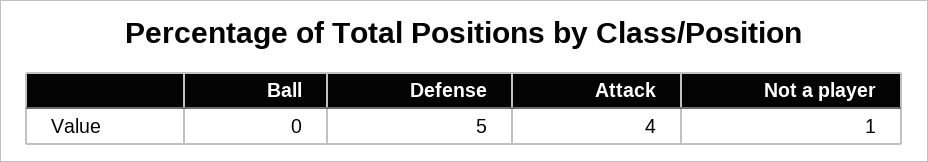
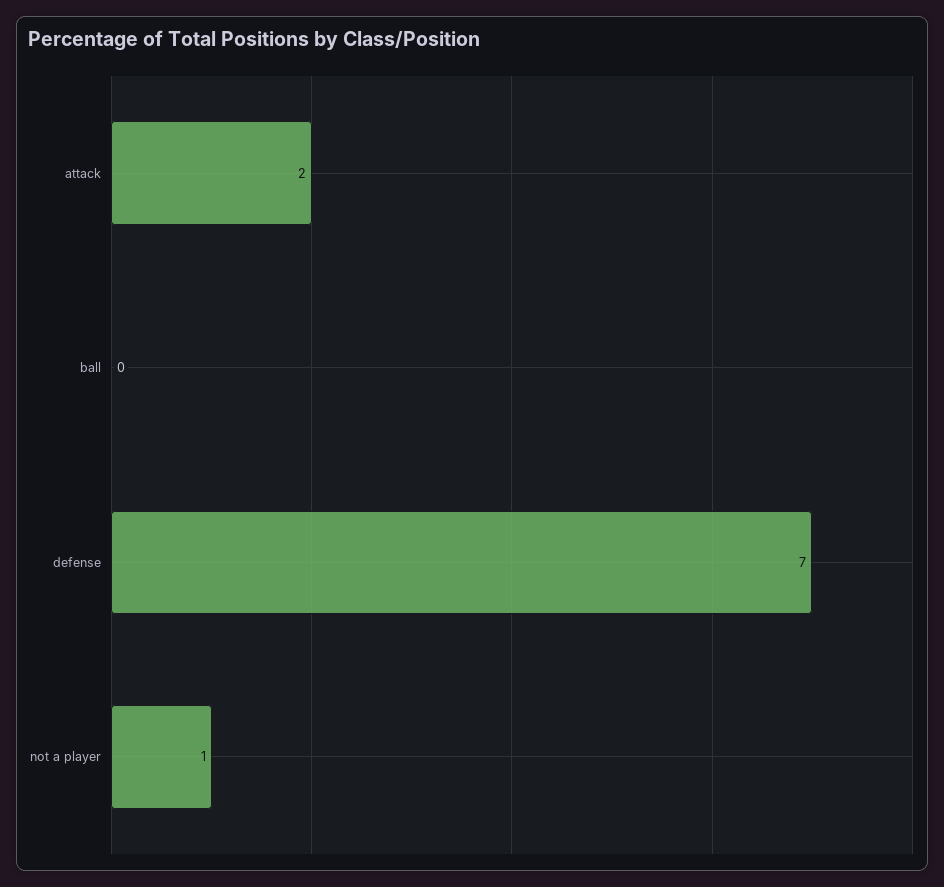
  {
    "Ball": 0,
-   "Defense": 5,
+   "Defense": 7,
-   "Attack": 4,
+   "Attack": 2,
    "Not a player": 1
  }

